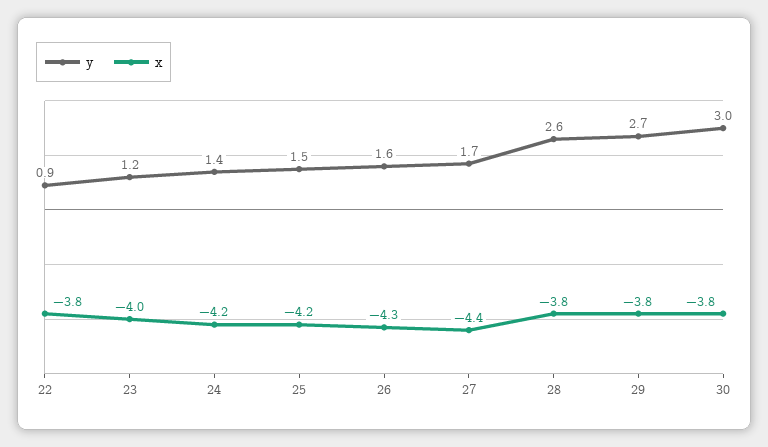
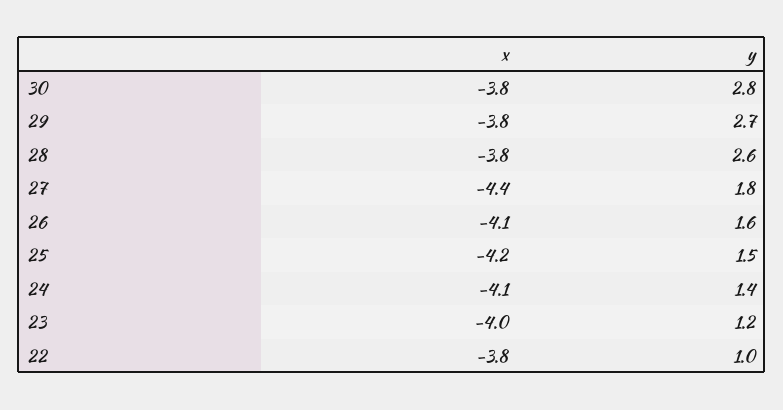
  {
    "y": {
-     "22": 0.9,
+     "22": 1,
      "23": 1.2,
      "24": 1.4,
      "25": 1.5,
      "26": 1.6,
-     "27": 1.7,
+     "27": 1.8,
      "28": 2.6,
      "29": 2.7,
-     "30": 3
+     "30": 2.8
    },
    "x": {
      "22": -3.8,
      "23": -4,
-     "24": -4.2,
+     "24": -4.1,
      "25": -4.2,
-     "26": -4.3,
+     "26": -4.1,
      "27": -4.4,
      "28": -3.8,
      "29": -3.8,
      "30": -3.8
    }
  }

